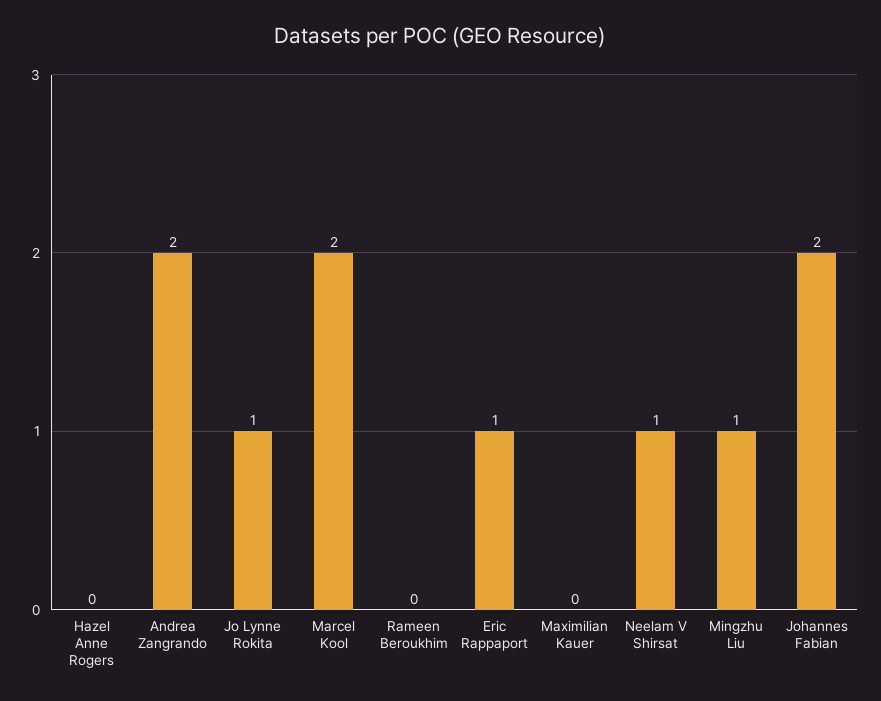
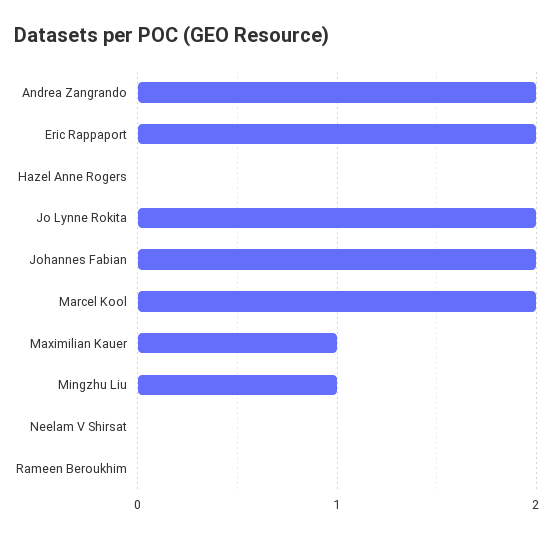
  {
    "Hazel Anne Rogers": 0,
    "Andrea Zangrando": 2,
-   "Jo Lynne Rokita": 1,
+   "Jo Lynne Rokita": 2,
    "Marcel Kool": 2,
    "Rameen Beroukhim": 0,
-   "Eric Rappaport": 1,
+   "Eric Rappaport": 2,
-   "Maximilian Kauer": 0,
+   "Maximilian Kauer": 1,
-   "Neelam V Shirsat": 1,
+   "Neelam V Shirsat": 0,
    "Mingzhu Liu": 1,
    "Johannes Fabian": 2
  }

